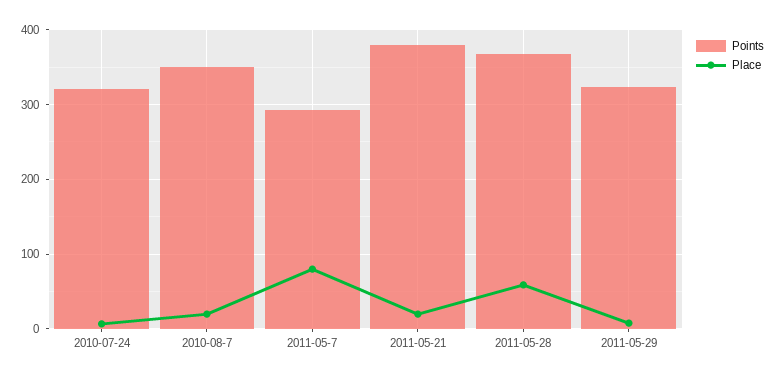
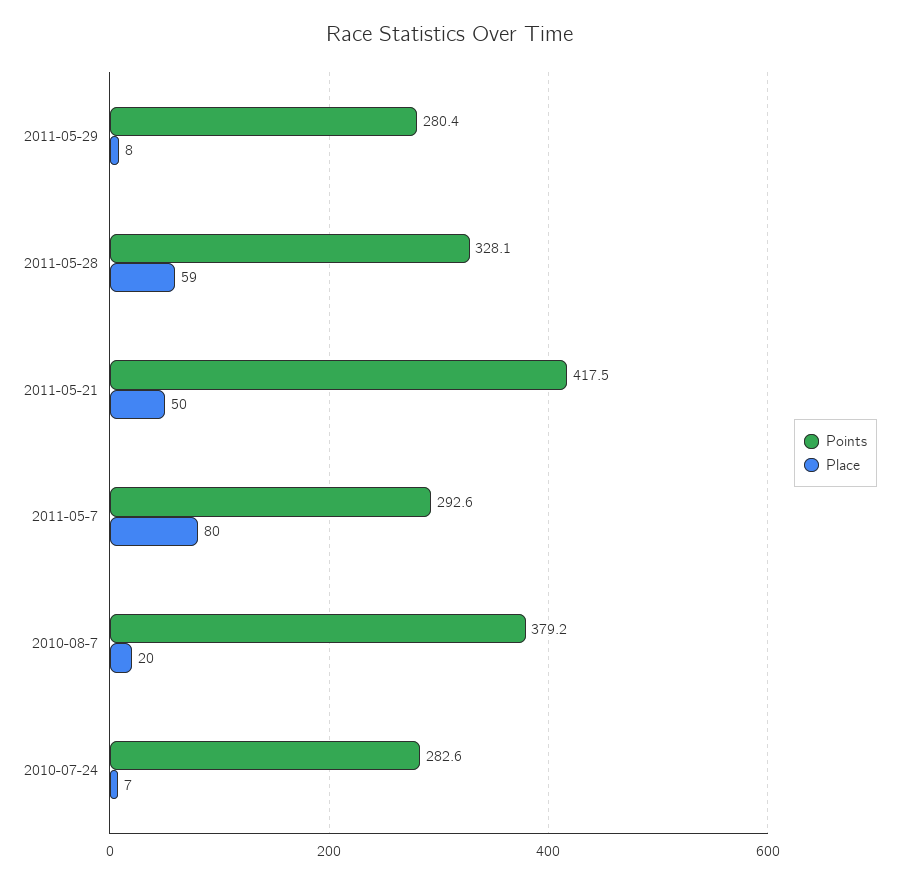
  {
    "Points": {
-     "2010-07-24": 320,
+     "2010-07-24": 282.6,
-     "2010-08-7": 350,
+     "2010-08-7": 379.2,
      "2011-05-7": 292.6,
-     "2011-05-21": 380,
+     "2011-05-21": 417.5,
-     "2011-05-28": 370,
+     "2011-05-28": 328.1,
-     "2011-05-29": 320
+     "2011-05-29": 280.4
    },
    "Place": {
      "2010-07-24": 7,
      "2010-08-7": 20,
      "2011-05-7": 80,
-     "2011-05-21": 20,
+     "2011-05-21": 50,
      "2011-05-28": 59,
      "2011-05-29": 8
    }
  }

